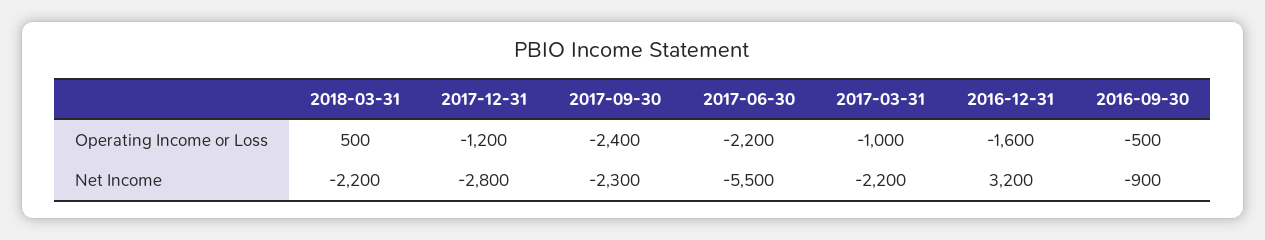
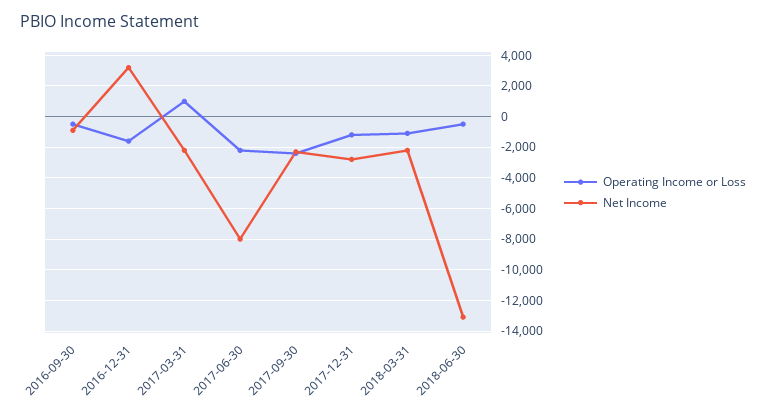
  {
    "Operating Income or Loss": {
-     "2018-03-31": 500,
+     "2018-03-31": -1000,
      "2017-12-31": -1200,
      "2017-09-30": -2400,
      "2017-06-30": -2200,
-     "2017-03-31": -1000,
+     "2017-03-31": 1000,
      "2016-12-31": -1600,
-     "2016-09-30": -500
+     "2016-09-30": -500,
+     "2018-06-30": -500
    },
    "Net Income": {
      "2018-03-31": -2200,
      "2017-12-31": -2800,
      "2017-09-30": -2300,
-     "2017-06-30": -5500,
+     "2017-06-30": -8000,
      "2017-03-31": -2200,
      "2016-12-31": 3200,
-     "2016-09-30": -900
+     "2016-09-30": -900,
+     "2018-06-30": -13000
    }
  }

